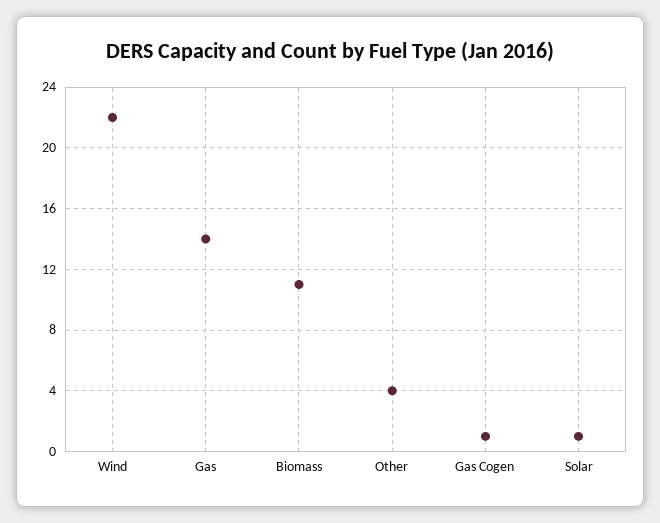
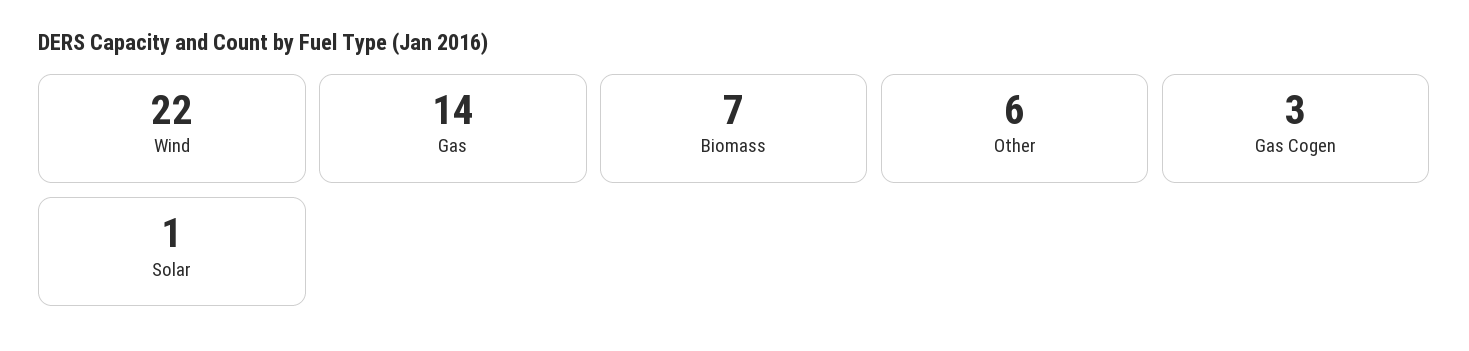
  {
    "Wind": 22,
    "Gas": 14,
-   "Biomass": 11,
+   "Biomass": 7,
-   "Other": 4,
+   "Other": 6,
-   "Gas Cogen": 1,
+   "Gas Cogen": 3,
    "Solar": 1
  }

